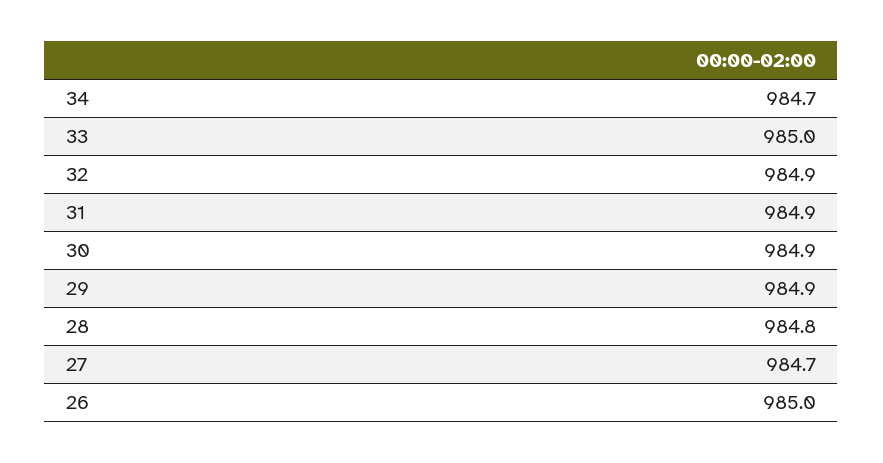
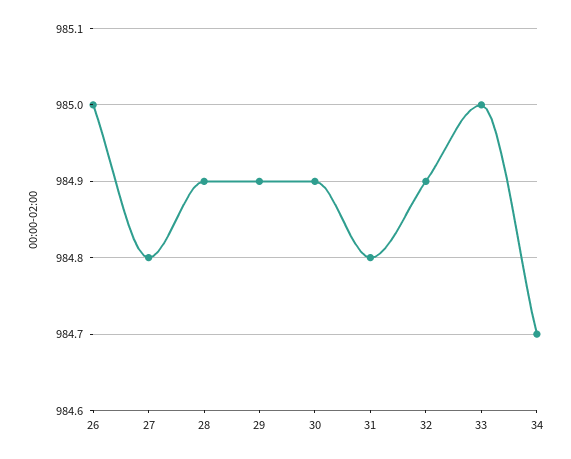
  {
    "34": 984.7,
    "33": 985,
    "32": 984.9,
-   "31": 984.9,
+   "31": 984.8,
    "30": 984.9,
    "29": 984.9,
-   "28": 984.8,
+   "28": 984.9,
-   "27": 984.7,
+   "27": 984.8,
    "26": 985
  }

